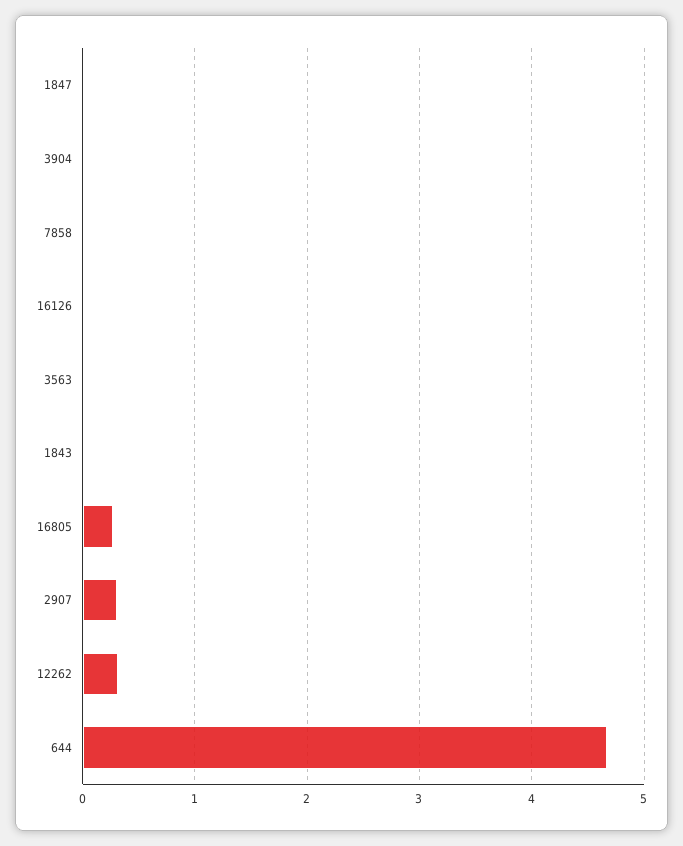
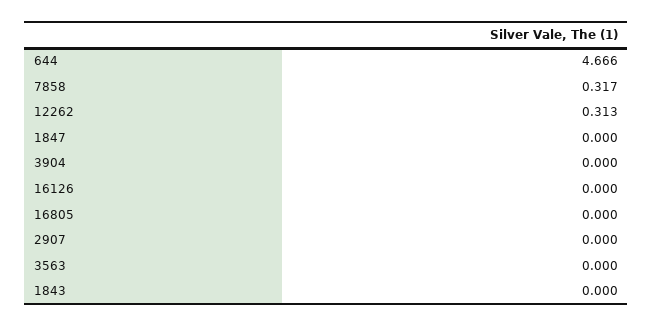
  {
    "1847": 0,
    "3904": 0,
-   "7858": 0,
+   "7858": 0.317,
    "16126": 0,
    "3563": 0,
    "1843": 0,
-   "16805": 0.3,
+   "16805": 0,
-   "2907": 0.3,
+   "2907": 0,
    "12262": 0.313,
    "644": 4.666
  }

